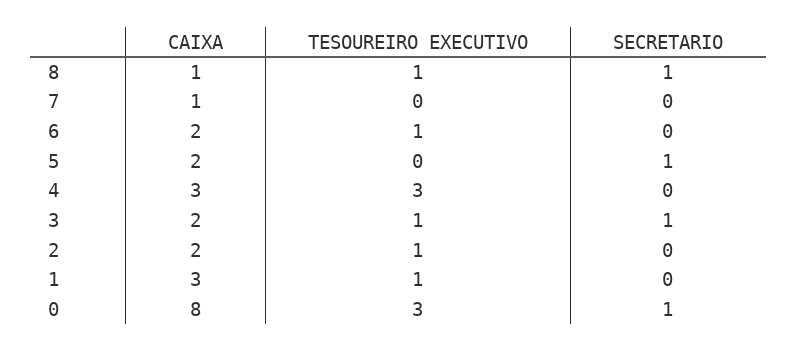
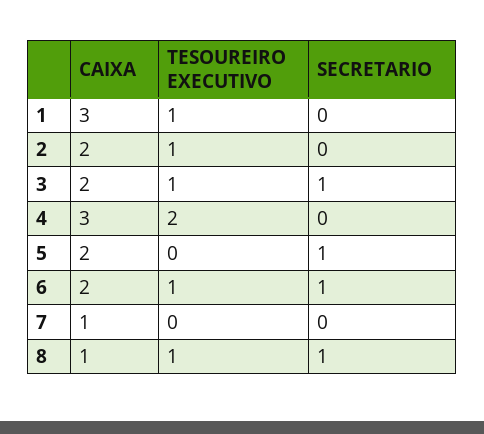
  {
    "CAIXA": {
      "8": 1,
      "7": 1,
      "6": 2,
      "5": 2,
      "4": 3,
      "3": 2,
      "2": 2,
-     "1": 3,
+     "1": 3
-     "0": 8
    },
    "TESOUREIRO EXECUTIVO": {
      "8": 1,
      "7": 0,
      "6": 1,
      "5": 0,
-     "4": 3,
+     "4": 2,
      "3": 1,
      "2": 1,
-     "1": 1,
+     "1": 1
-     "0": 3
    },
    "SECRETARIO": {
      "8": 1,
      "7": 0,
-     "6": 0,
+     "6": 1,
      "5": 1,
      "4": 0,
      "3": 1,
      "2": 0,
-     "1": 0,
+     "1": 0
-     "0": 1
    }
  }

